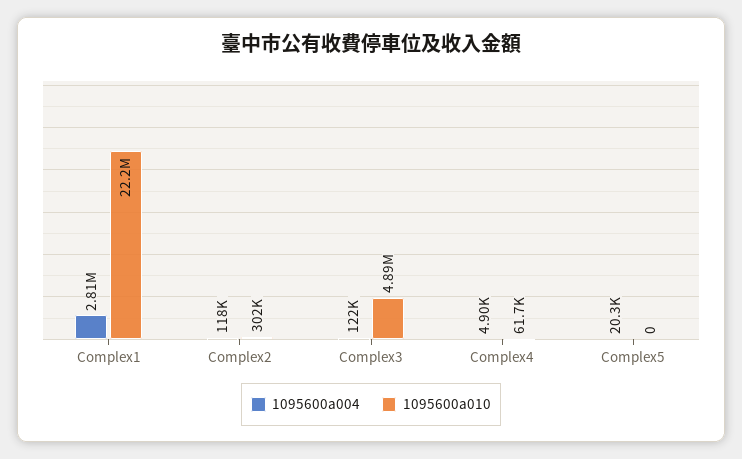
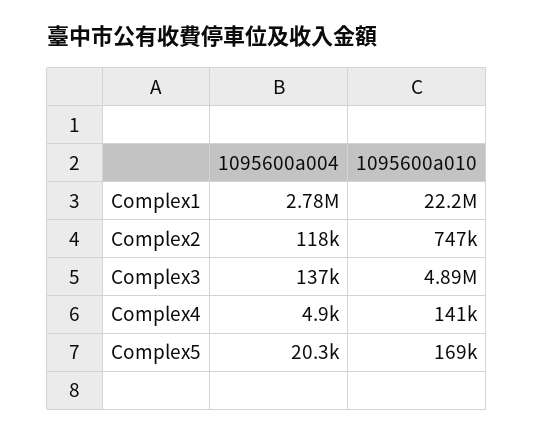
  {
    "1095600a004": {
-     "Complex1": 2810000,
+     "Complex1": 2780000,
      "Complex2": 118000,
-     "Complex3": 122000,
+     "Complex3": 137000,
      "Complex4": 4900,
      "Complex5": 20300
    },
    "1095600a010": {
      "Complex1": 22200000,
-     "Complex2": 302000,
+     "Complex2": 747000,
      "Complex3": 4890000,
-     "Complex4": 61700,
+     "Complex4": 141000,
-     "Complex5": 0
+     "Complex5": 169000
    }
  }

